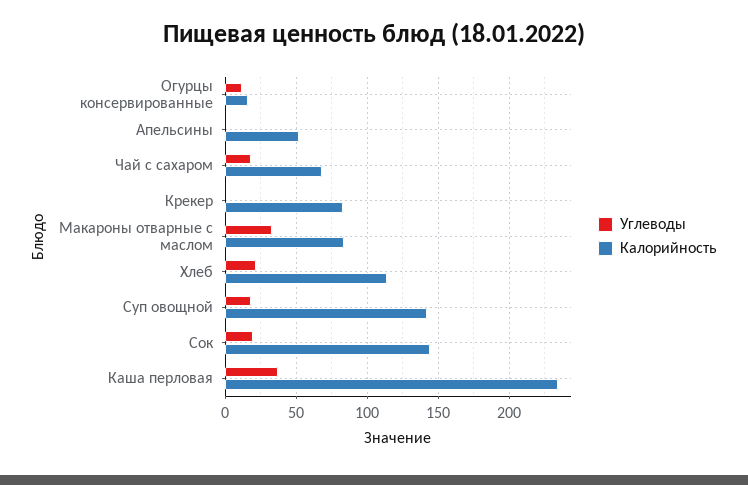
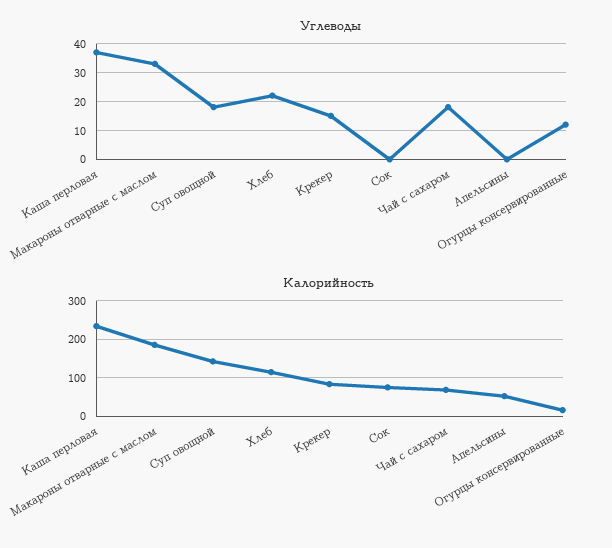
  {
    "Углеводы": {
      "Огурцы консервированные": 10,
      "Апельсины": 0,
      "Чай с сахаром": 20,
-     "Крекер": 0,
+     "Крекер": 15,
      "Макароны отварные с маслом": 35,
      "Хлеб": 20,
      "Суп овощной": 20,
-     "Сок": 20,
+     "Сок": 0,
      "Каша перловая": 35
    },
    "Калорийность": {
      "Огурцы консервированные": 15,
      "Апельсины": 50,
      "Чай с сахаром": 70,
      "Крекер": 85,
-     "Макароны отварные с маслом": 85,
+     "Макароны отварные с маслом": 180,
      "Хлеб": 115,
      "Суп овощной": 140,
-     "Сок": 145,
+     "Сок": 80,
      "Каша перловая": 235
    }
  }

